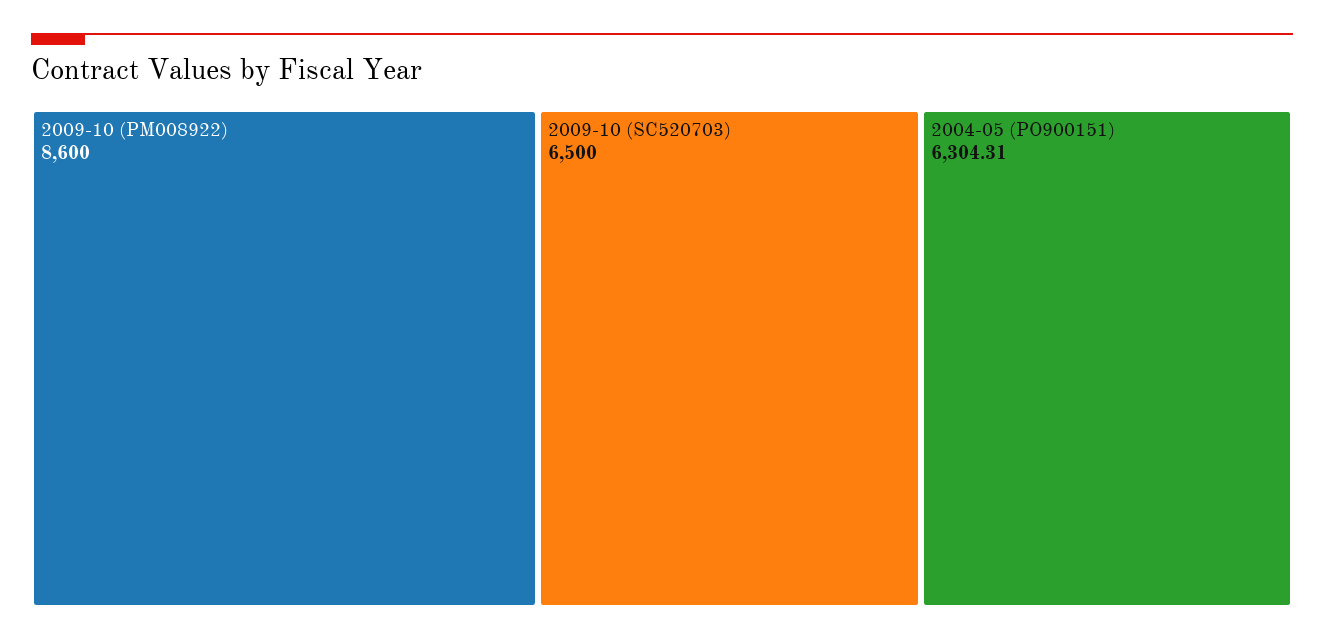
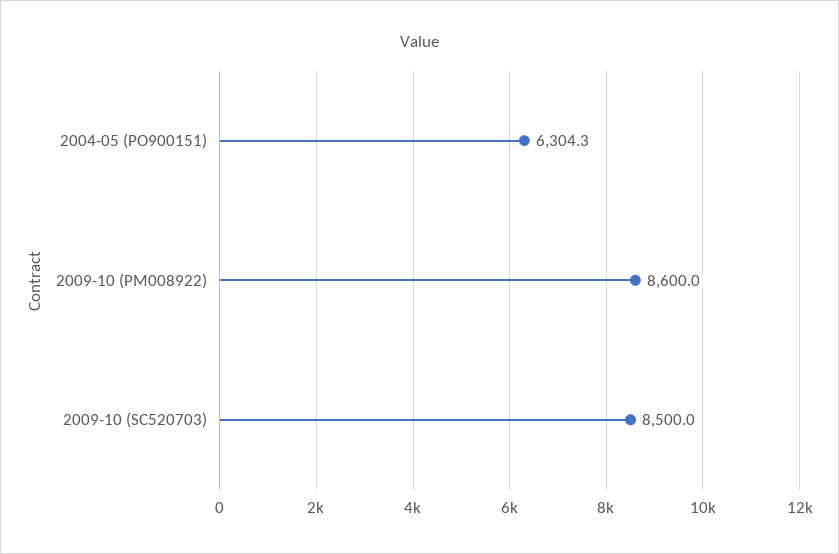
  {
    "2009-10 (PM008922)": 8600,
-   "2009-10 (SC520703)": 6500,
+   "2009-10 (SC520703)": 8500,
    "2004-05 (PO900151)": 6304.31
  }

